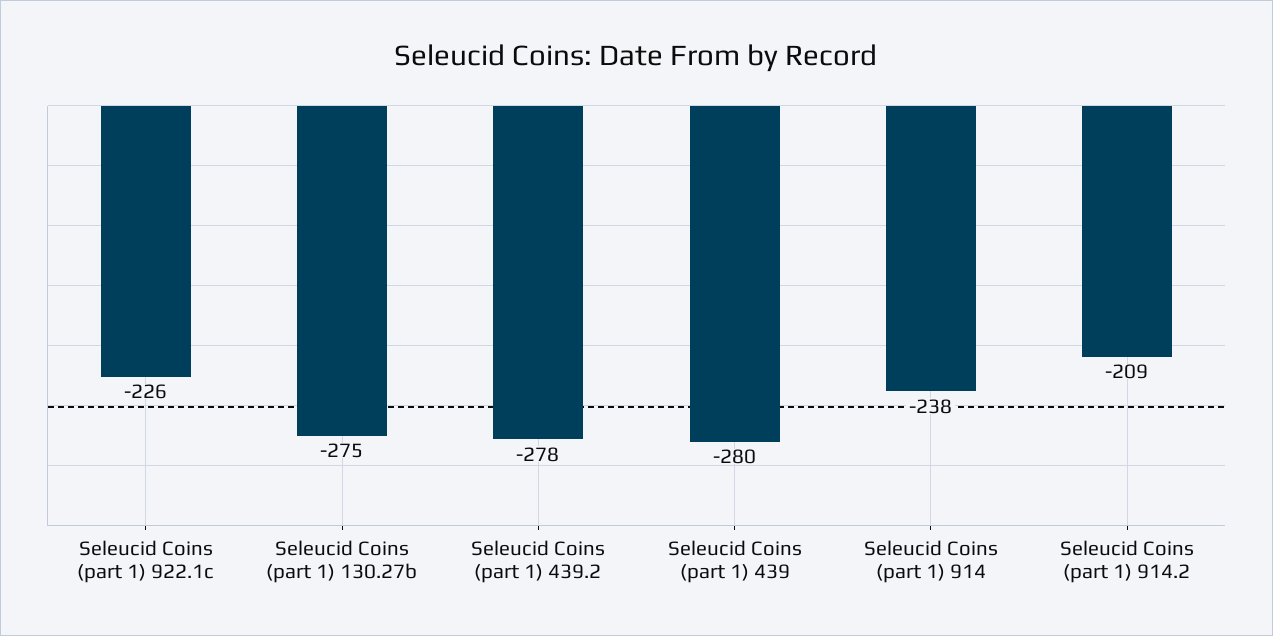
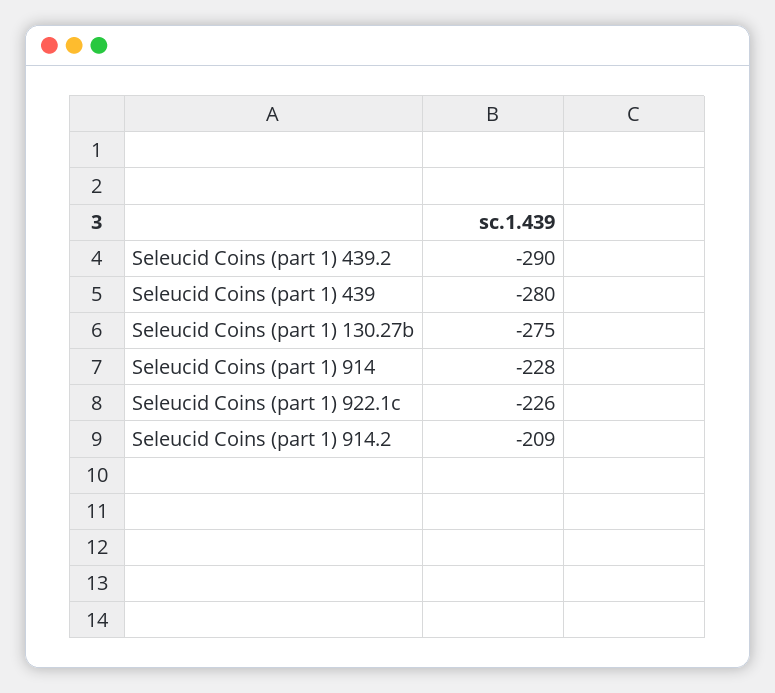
  {
    "Seleucid Coins (part 1) 922.1c": -226,
    "Seleucid Coins (part 1) 130.27b": -275,
-   "Seleucid Coins (part 1) 439.2": -278,
+   "Seleucid Coins (part 1) 439.2": -290,
    "Seleucid Coins (part 1) 439": -280,
-   "Seleucid Coins (part 1) 914": -238,
+   "Seleucid Coins (part 1) 914": -228,
    "Seleucid Coins (part 1) 914.2": -209
  }

